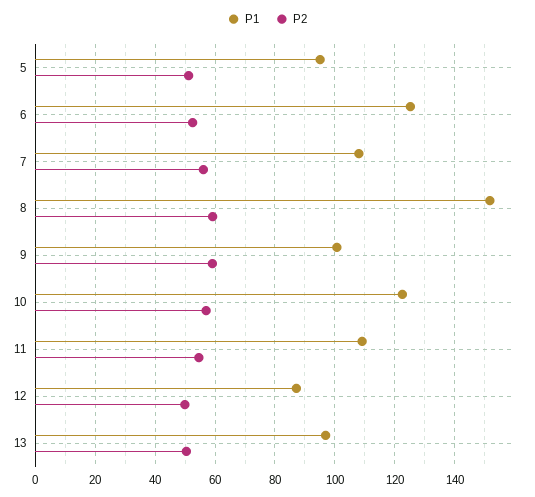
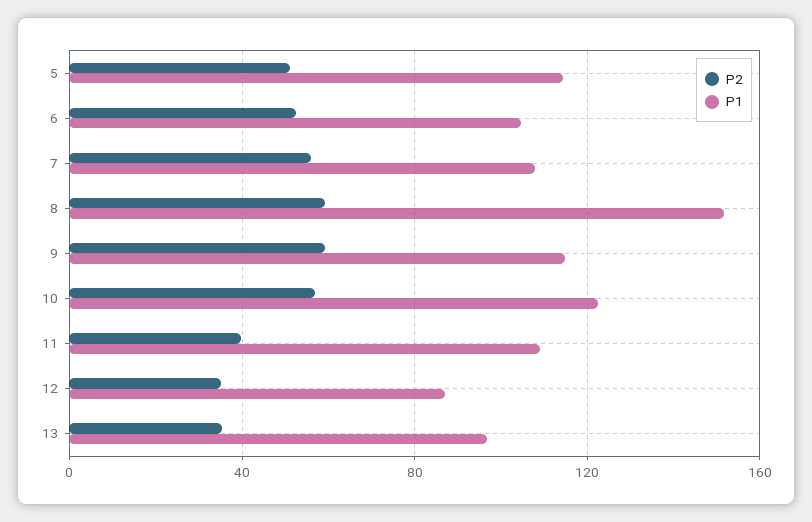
  {
    "P1": {
-     "5": 95,
+     "5": 115,
-     "6": 125,
+     "6": 105,
      "7": 107.5,
      "8": 152.5,
-     "9": 100,
+     "9": 115,
      "10": 122.5,
      "11": 110,
      "12": 87.5,
      "13": 97.5
    },
    "P2": {
      "5": 50,
      "6": 52.5,
      "7": 55,
      "8": 60,
      "9": 60,
      "10": 57.5,
-     "11": 55,
+     "11": 40,
-     "12": 50,
+     "12": 35,
-     "13": 50
+     "13": 35
    }
  }

